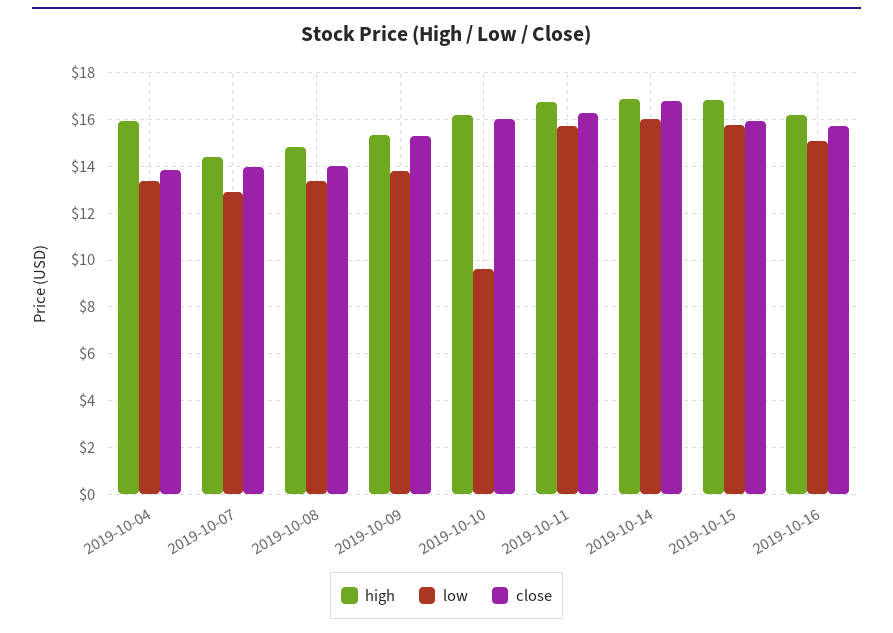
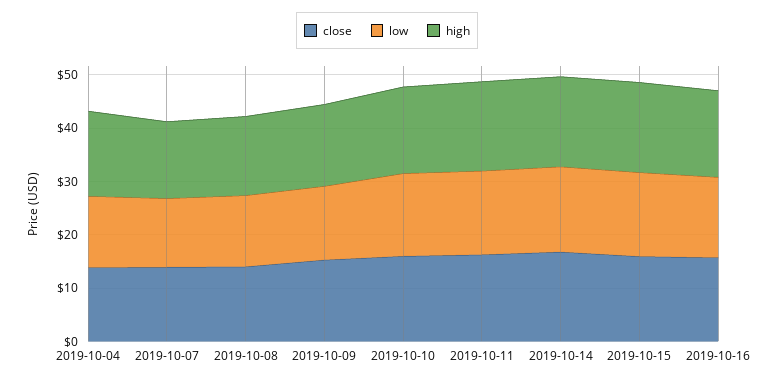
  {
    "high": {
      "2019-10-04": 16,
      "2019-10-07": 14.5,
      "2019-10-08": 15,
      "2019-10-09": 15.5,
      "2019-10-10": 16,
      "2019-10-11": 16.5,
      "2019-10-14": 17,
      "2019-10-15": 17,
      "2019-10-16": 16
    },
    "low": {
      "2019-10-04": 13.5,
      "2019-10-07": 13,
      "2019-10-08": 13.5,
      "2019-10-09": 14,
-     "2019-10-10": 9.5,
+     "2019-10-10": 16,
      "2019-10-11": 15.5,
      "2019-10-14": 16,
      "2019-10-15": 16,
      "2019-10-16": 15
    },
    "close": {
      "2019-10-04": 14,
      "2019-10-07": 14,
      "2019-10-08": 14,
      "2019-10-09": 15.5,
      "2019-10-10": 16,
      "2019-10-11": 16.5,
      "2019-10-14": 17,
      "2019-10-15": 16,
      "2019-10-16": 15.5
    }
  }

